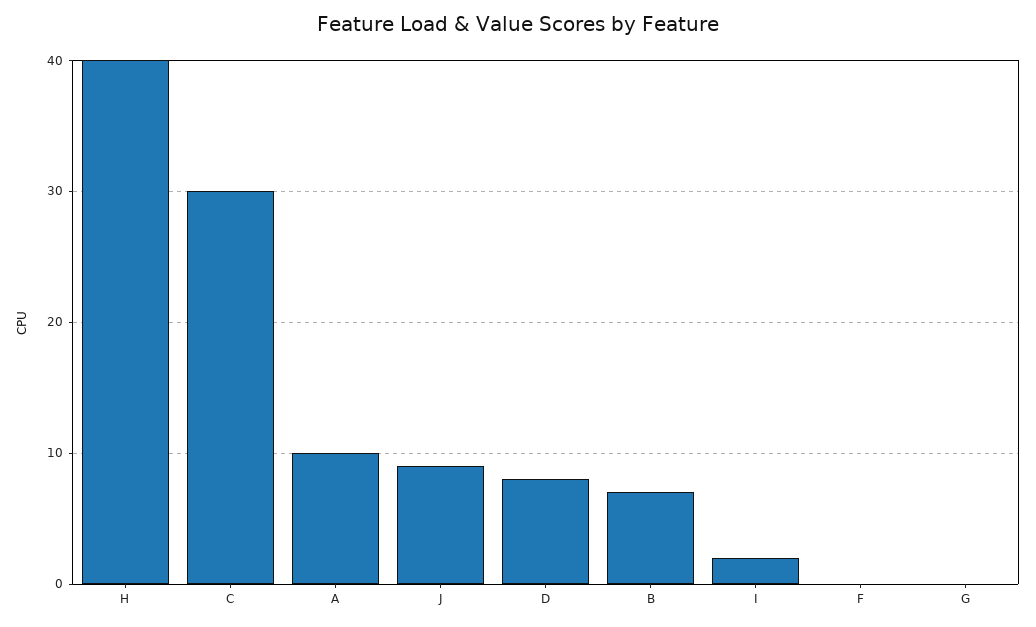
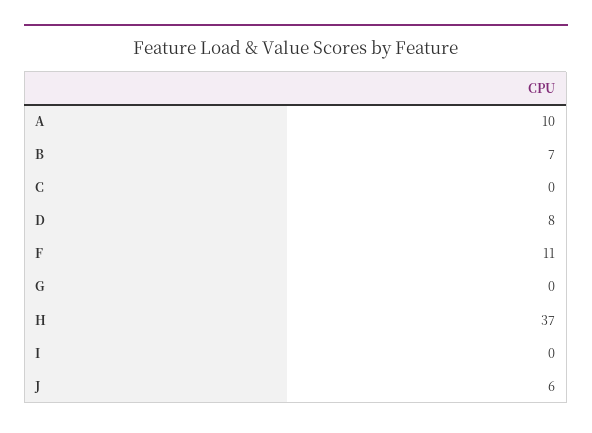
  {
-   "H": 40,
+   "H": 37,
-   "C": 30,
+   "C": 0,
    "A": 10,
-   "J": 9,
+   "J": 6,
    "D": 8,
    "B": 7,
-   "I": 2,
+   "I": 0,
-   "F": 0,
+   "F": 11,
    "G": 0
  }

